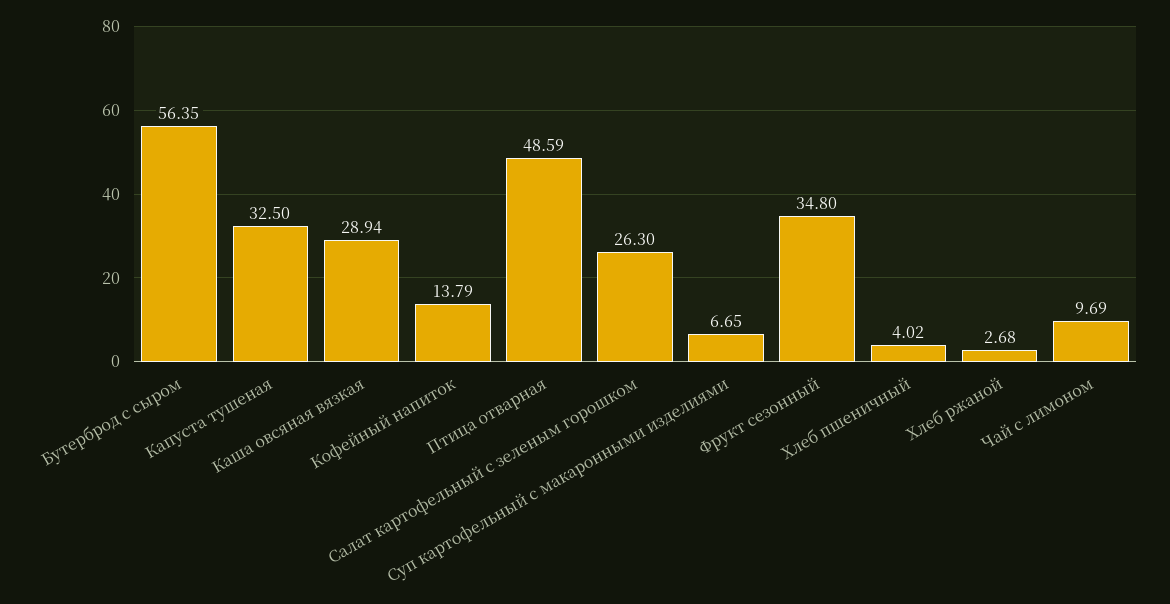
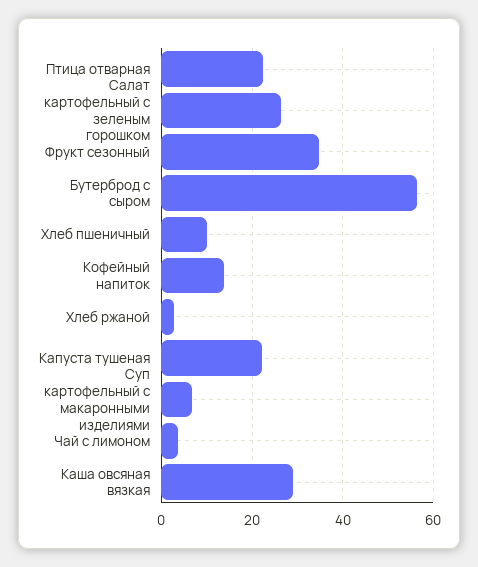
  {
    "Бутерброд с сыром": 56.35,
-   "Капуста тушеная": 32.5,
+   "Капуста тушеная": 22,
    "Каша овсяная вязкая": 28.94,
    "Кофейный напиток": 13.79,
-   "Птица отварная": 48.59,
+   "Птица отварная": 22,
    "Салат картофельный с зеленым горошком": 26.3,
    "Суп картофельный с макаронными изделиями": 6.65,
    "Фрукт сезонный": 34.8,
-   "Хлеб пшеничный": 4.02,
+   "Хлеб пшеничный": 10,
    "Хлеб ржаной": 2.68,
-   "Чай с лимоном": 9.69
+   "Чай с лимоном": 4
  }

